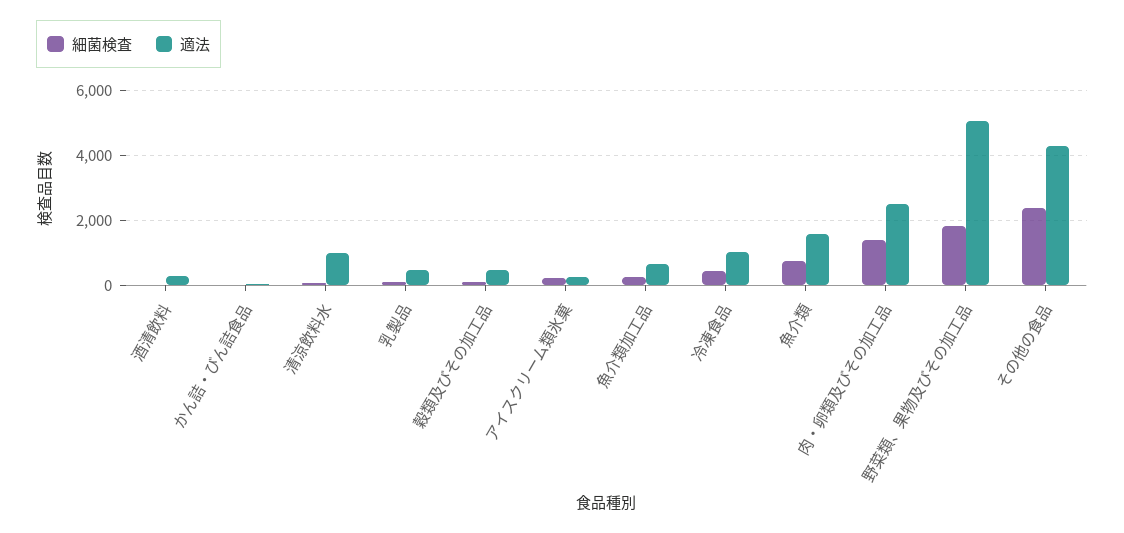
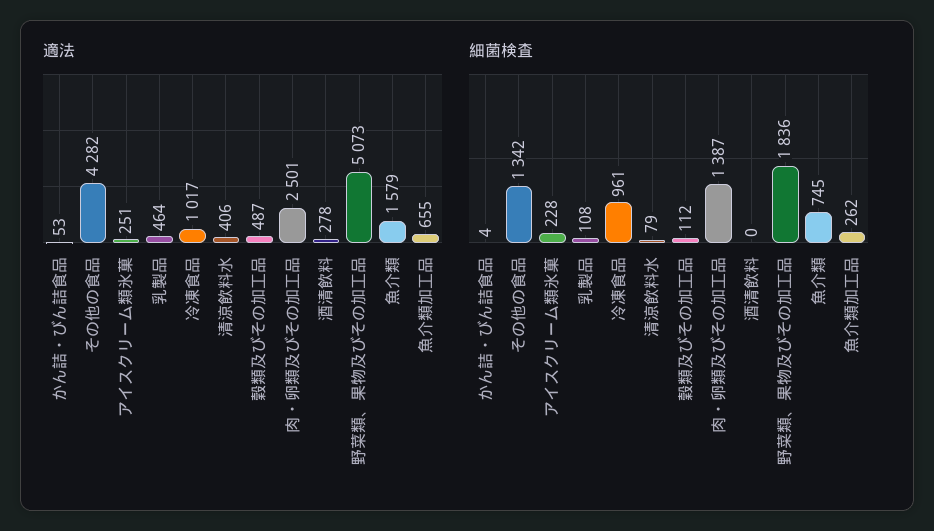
  {
    "細菌検査": {
      "酒清飲料": 0,
      "かん詰・びん詰食品": 4,
      "清涼飲料水": 79,
      "乳製品": 108,
      "穀類及びその加工品": 112,
      "アイスクリーム類氷菓": 228,
      "魚介類加工品": 262,
-     "冷凍食品": 400,
+     "冷凍食品": 961,
      "魚介類": 745,
      "肉・卵類及びその加工品": 1387,
      "野菜類、果物及びその加工品": 1836,
-     "その他の食品": 2400
+     "その他の食品": 1342
    },
    "適法": {
      "酒清飲料": 278,
      "かん詰・びん詰食品": 53,
-     "清涼飲料水": 1000,
+     "清涼飲料水": 406,
      "乳製品": 464,
      "穀類及びその加工品": 487,
      "アイスクリーム類氷菓": 251,
      "魚介類加工品": 655,
      "冷凍食品": 1017,
      "魚介類": 1579,
      "肉・卵類及びその加工品": 2501,
      "野菜類、果物及びその加工品": 5073,
      "その他の食品": 4282
    }
  }

